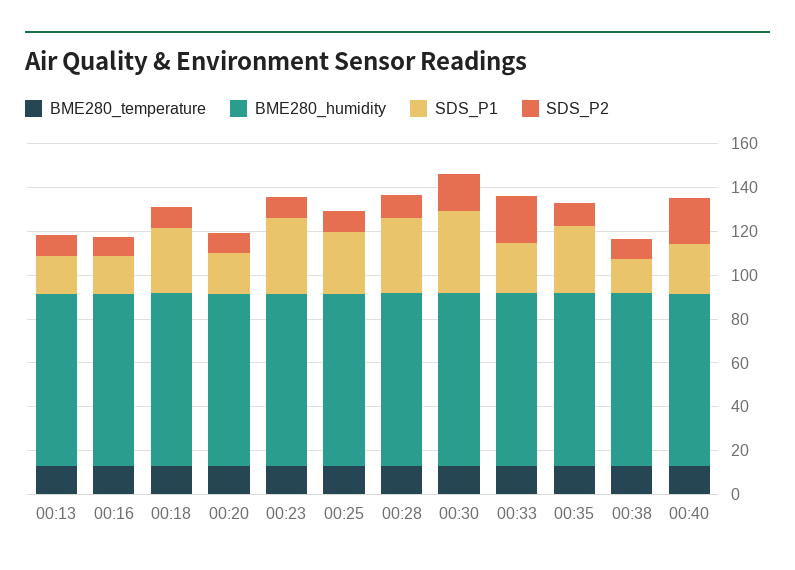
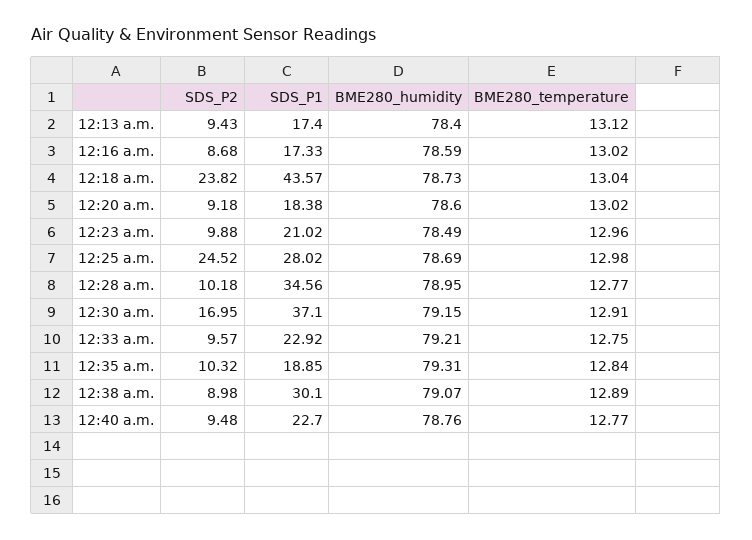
  {
    "BME280_temperature": {
      "00:13": 13.12,
      "00:16": 13.02,
      "00:18": 13.04,
      "00:20": 13.02,
      "00:23": 12.96,
      "00:25": 12.98,
      "00:28": 12.77,
      "00:30": 12.91,
      "00:33": 12.75,
      "00:35": 12.84,
      "00:38": 12.89,
      "00:40": 12.77
    },
    "BME280_humidity": {
      "00:13": 78.4,
      "00:16": 78.59,
      "00:18": 78.73,
      "00:20": 78.6,
      "00:23": 78.49,
      "00:25": 78.69,
      "00:28": 78.95,
      "00:30": 79.15,
      "00:33": 79.21,
      "00:35": 79.31,
      "00:38": 79.07,
      "00:40": 78.76
    },
    "SDS_P1": {
      "00:13": 17.4,
      "00:16": 17.33,
-     "00:18": 30,
+     "00:18": 43.57,
      "00:20": 18.38,
-     "00:23": 35,
+     "00:23": 21.02,
      "00:25": 28.02,
      "00:28": 34.56,
      "00:30": 37.1,
      "00:33": 22.92,
-     "00:35": 30,
+     "00:35": 18.85,
-     "00:38": 15,
+     "00:38": 30.1,
      "00:40": 22.7
    },
    "SDS_P2": {
      "00:13": 9.43,
      "00:16": 8.68,
-     "00:18": 10,
+     "00:18": 23.82,
      "00:20": 9.18,
      "00:23": 9.88,
-     "00:25": 10,
+     "00:25": 24.52,
      "00:28": 10.18,
      "00:30": 16.95,
-     "00:33": 20,
+     "00:33": 9.57,
      "00:35": 10.32,
      "00:38": 8.98,
-     "00:40": 20
+     "00:40": 9.48
    }
  }

